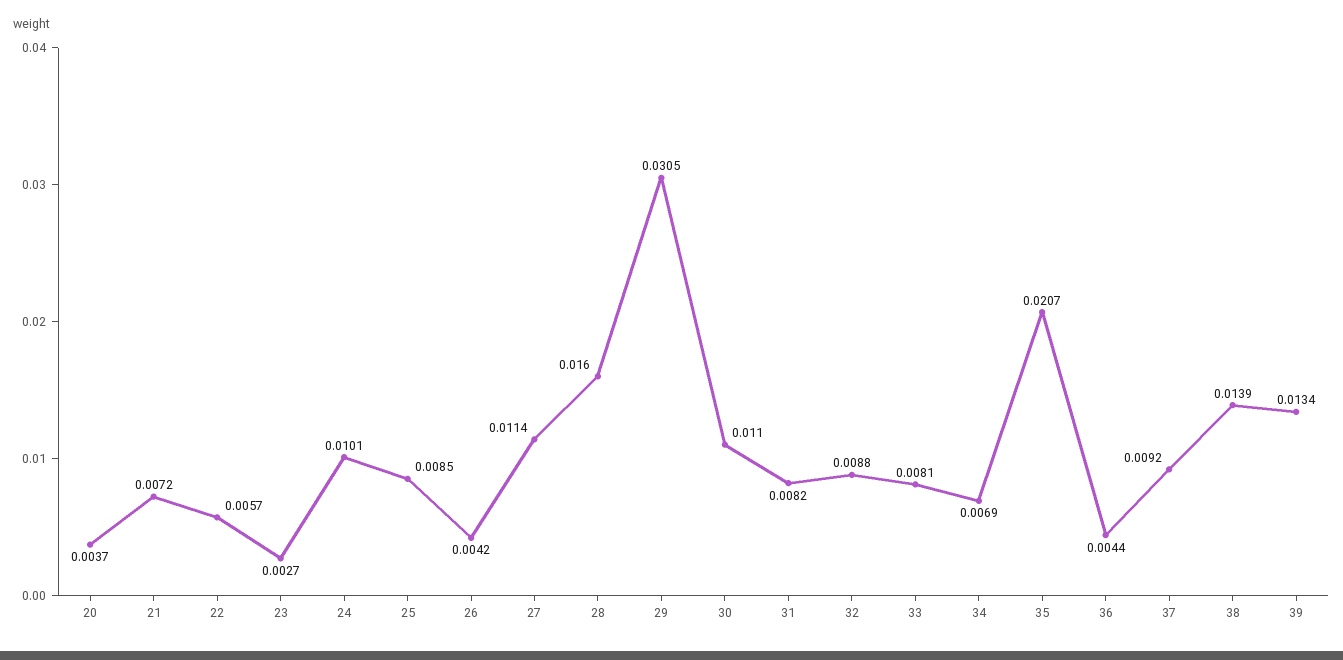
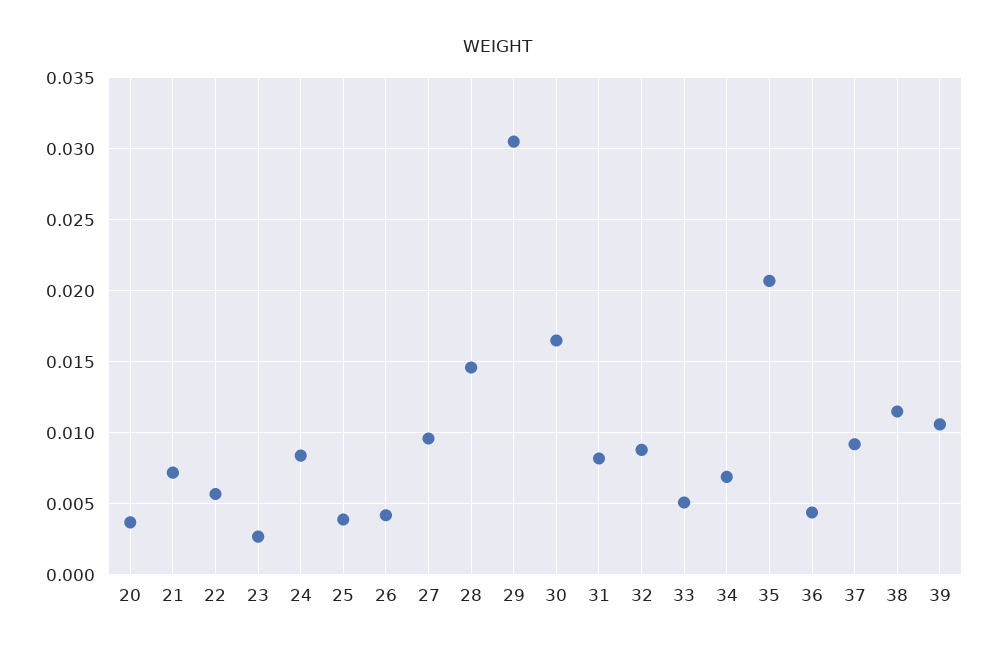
  {
    "20": 0.0037,
    "21": 0.0072,
    "22": 0.0057,
    "23": 0.0027,
-   "24": 0.0101,
+   "24": 0.0085,
-   "25": 0.0085,
+   "25": 0.004,
    "26": 0.0042,
-   "27": 0.0114,
+   "27": 0.0095,
-   "28": 0.016,
+   "28": 0.0145,
    "29": 0.0305,
-   "30": 0.011,
+   "30": 0.0165,
    "31": 0.0082,
    "32": 0.0088,
-   "33": 0.0081,
+   "33": 0.005,
    "34": 0.0069,
    "35": 0.0207,
    "36": 0.0044,
    "37": 0.0092,
-   "38": 0.0139,
+   "38": 0.0115,
-   "39": 0.0134
+   "39": 0.0105
  }

